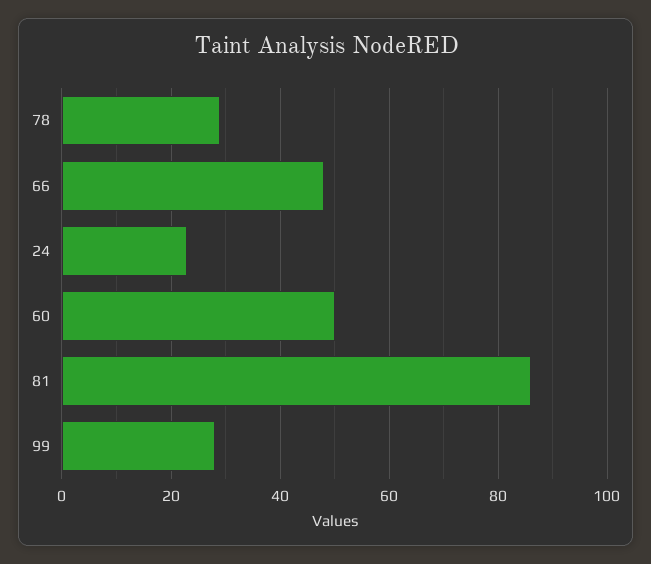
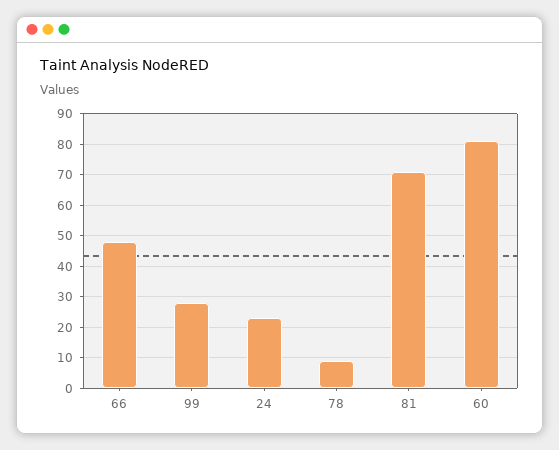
  {
-   "78": 30,
+   "78": 10,
    "66": 50,
    "24": 25,
-   "60": 50,
+   "60": 80,
-   "81": 85,
+   "81": 70,
    "99": 30
  }

